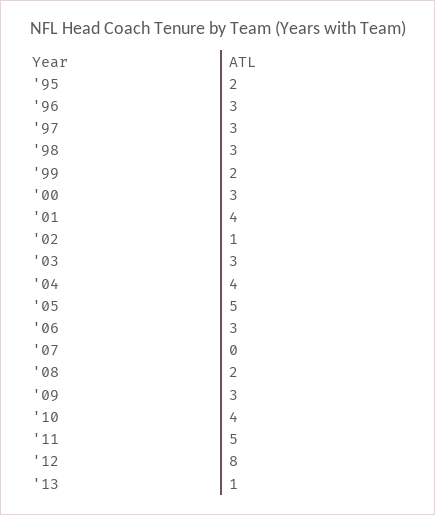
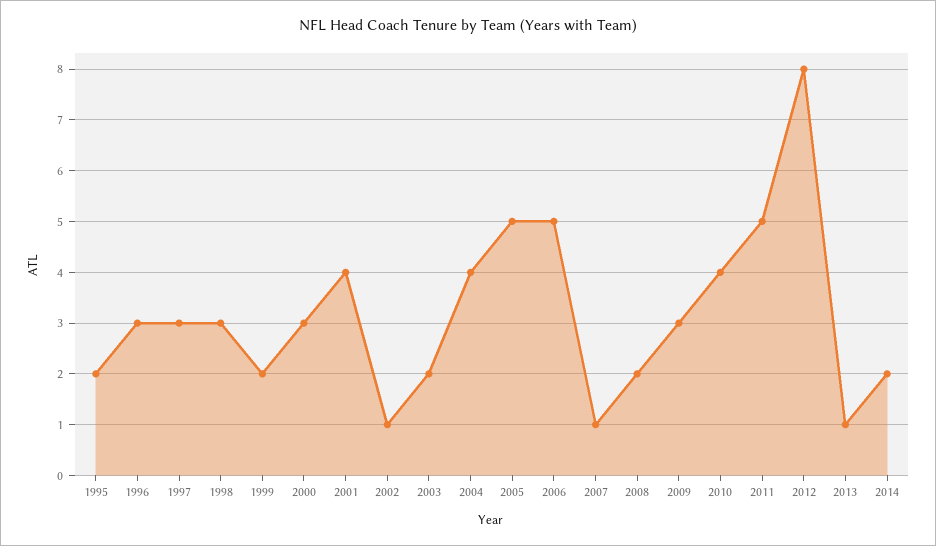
  {
    "'95": 2,
    "'96": 3,
    "'97": 3,
    "'98": 3,
    "'99": 2,
    "'00": 3,
    "'01": 4,
    "'02": 1,
-   "'03": 3,
+   "'03": 2,
    "'04": 4,
    "'05": 5,
-   "'06": 3,
+   "'06": 5,
-   "'07": 0,
+   "'07": 1,
    "'08": 2,
    "'09": 3,
    "'10": 4,
    "'11": 5,
    "'12": 8,
-   "'13": 1
+   "'13": 1,
+   "2014": 2
  }

